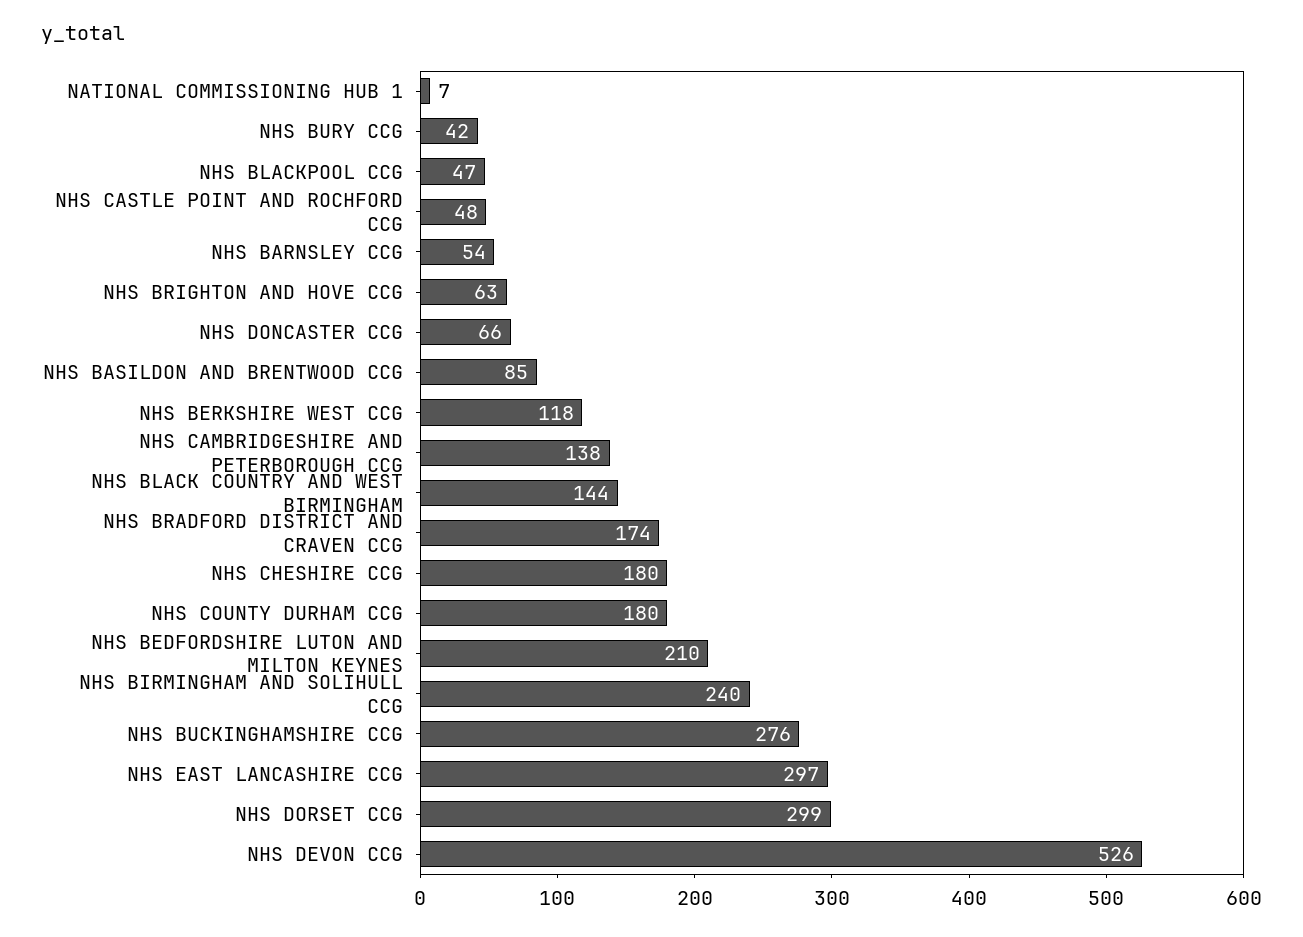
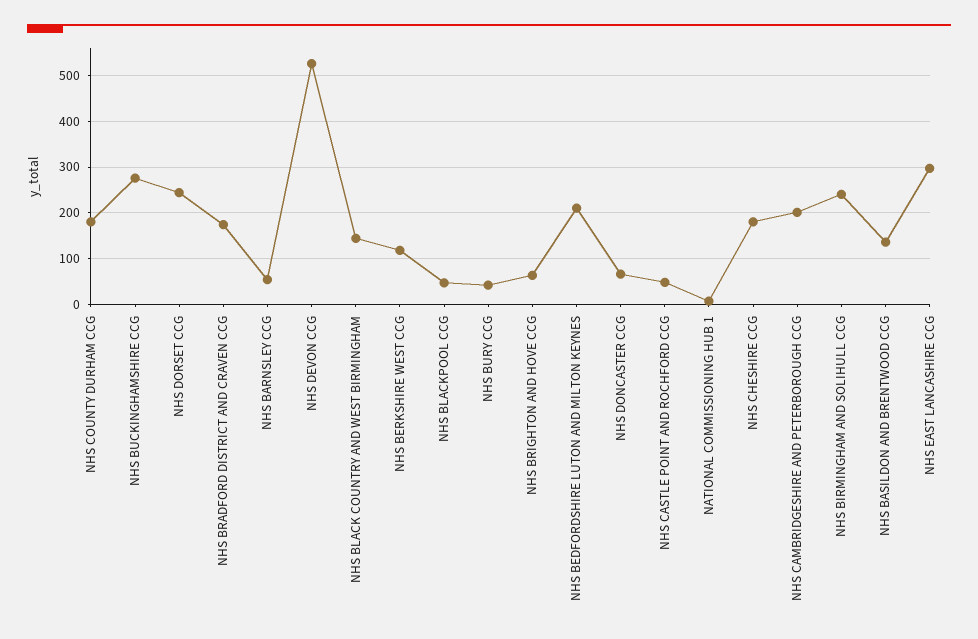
  {
    "NATIONAL COMMISSIONING HUB 1": 7,
    "NHS BURY CCG": 42,
    "NHS BLACKPOOL CCG": 47,
    "NHS CASTLE POINT AND ROCHFORD CCG": 48,
    "NHS BARNSLEY CCG": 54,
    "NHS BRIGHTON AND HOVE CCG": 63,
    "NHS DONCASTER CCG": 66,
-   "NHS BASILDON AND BRENTWOOD CCG": 85,
+   "NHS BASILDON AND BRENTWOOD CCG": 140,
    "NHS BERKSHIRE WEST CCG": 118,
-   "NHS CAMBRIDGESHIRE AND PETERBOROUGH CCG": 138,
+   "NHS CAMBRIDGESHIRE AND PETERBOROUGH CCG": 200,
    "NHS BLACK COUNTRY AND WEST BIRMINGHAM": 144,
    "NHS BRADFORD DISTRICT AND CRAVEN CCG": 174,
    "NHS CHESHIRE CCG": 180,
    "NHS COUNTY DURHAM CCG": 180,
    "NHS BEDFORDSHIRE LUTON AND MILTON KEYNES": 210,
    "NHS BIRMINGHAM AND SOLIHULL CCG": 240,
    "NHS BUCKINGHAMSHIRE CCG": 276,
    "NHS EAST LANCASHIRE CCG": 297,
-   "NHS DORSET CCG": 299,
+   "NHS DORSET CCG": 240,
    "NHS DEVON CCG": 526
  }

